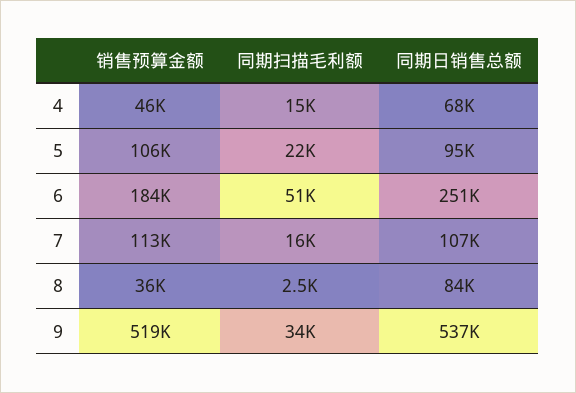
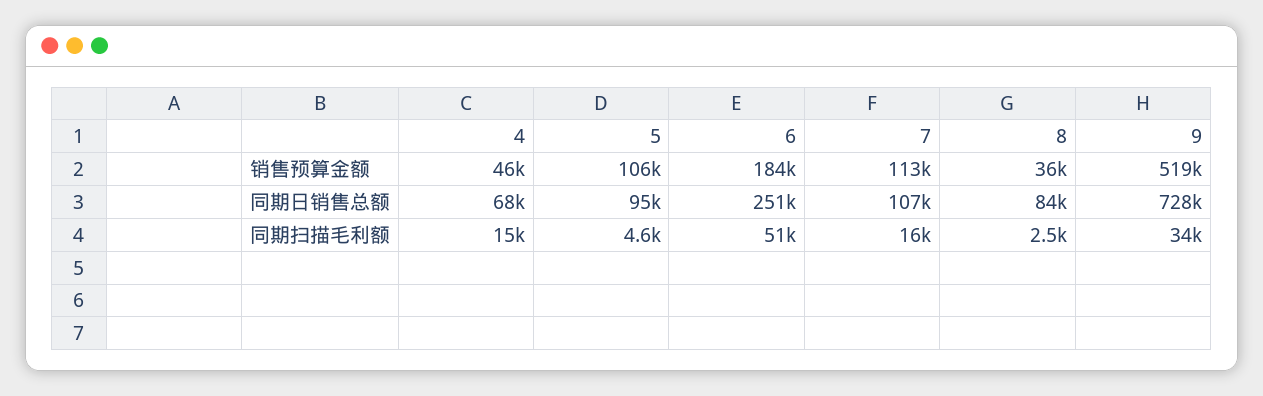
  {
    "销售预算金额": {
      "4": 46000,
      "5": 106000,
      "6": 184000,
      "7": 113000,
      "8": 36000,
      "9": 519000
    },
    "同期扫描毛利额": {
      "4": 15000,
-     "5": 22000,
+     "5": 4600,
      "6": 51000,
      "7": 16000,
      "8": 2500,
      "9": 34000
    },
    "同期日销售总额": {
      "4": 68000,
      "5": 95000,
      "6": 251000,
      "7": 107000,
      "8": 84000,
-     "9": 537000
+     "9": 728000
    }
  }

